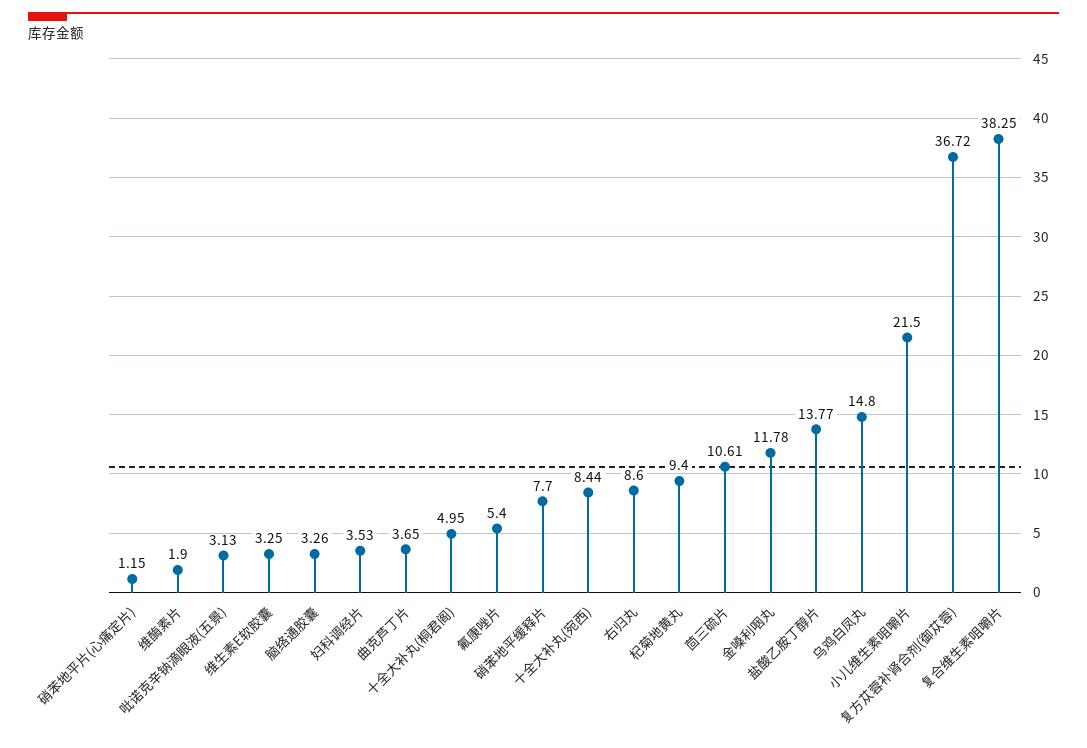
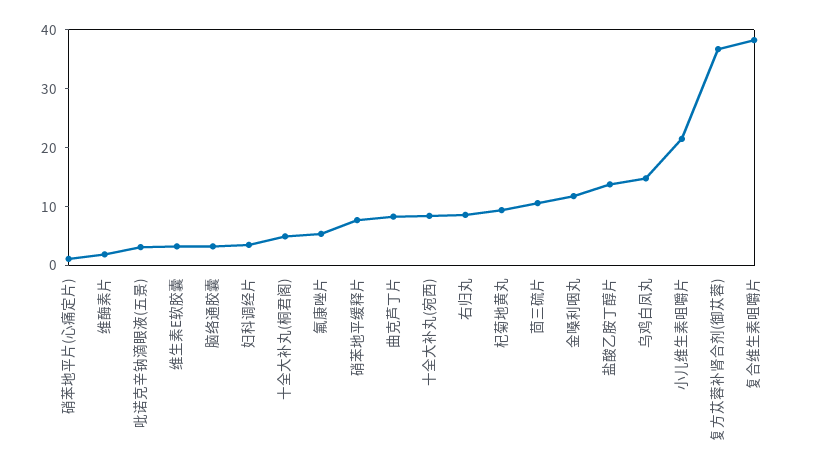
  {
    "硝苯地平片(心痛定片)": 1.15,
    "维酶素片": 1.9,
    "吡诺克辛钠滴眼液(五景)": 3.13,
    "维生素E软胶囊": 3.25,
    "脑络通胶囊": 3.26,
    "妇科调经片": 3.53,
-   "曲克芦丁片": 3.65,
+   "曲克芦丁片": 8,
    "十全大补丸(桐君阁)": 4.95,
    "氟康唑片": 5.4,
    "硝苯地平缓释片": 7.7,
    "十全大补丸(宛西)": 8.44,
    "右归丸": 8.6,
    "杞菊地黄丸": 9.4,
    "茴三硫片": 10.61,
    "金嗓利咽丸": 11.78,
    "盐酸乙胺丁醇片": 13.77,
    "乌鸡白凤丸": 14.8,
    "小儿维生素咀嚼片": 21.5,
    "复方苁蓉补肾合剂(御苁蓉)": 36.72,
    "复合维生素咀嚼片": 38.25
  }

